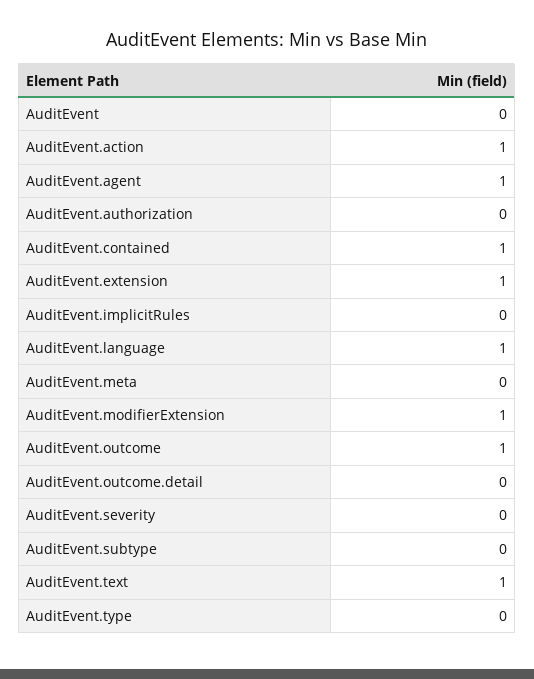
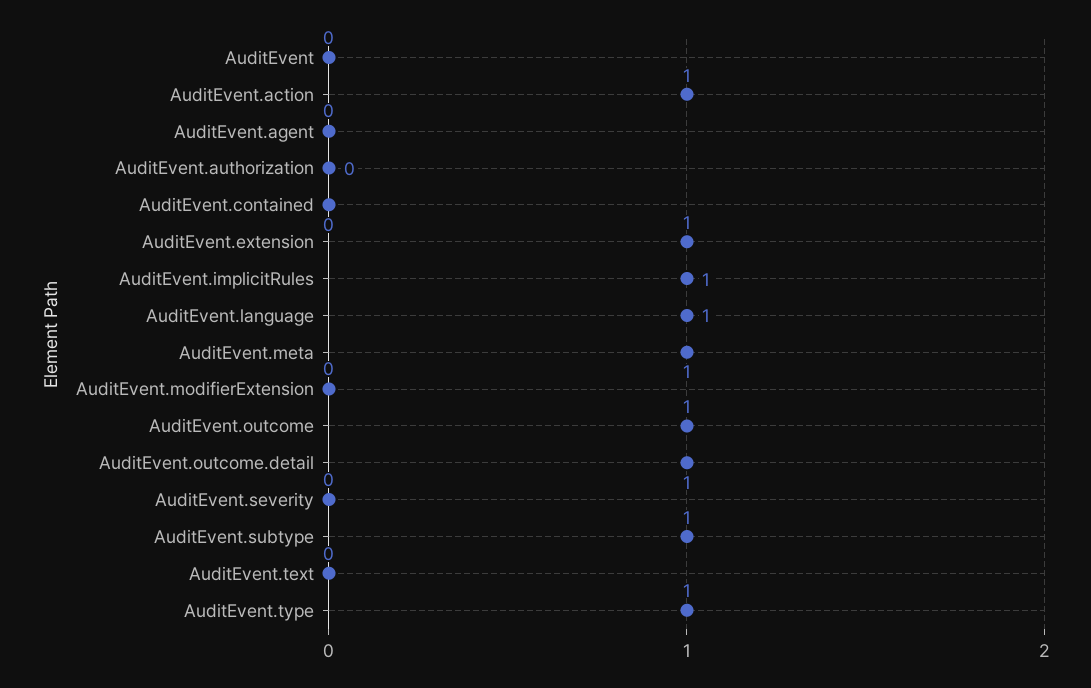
  {
    "AuditEvent": 0,
    "AuditEvent.action": 1,
-   "AuditEvent.agent": 1,
+   "AuditEvent.agent": 0,
    "AuditEvent.authorization": 0,
-   "AuditEvent.contained": 1,
+   "AuditEvent.contained": 0,
    "AuditEvent.extension": 1,
-   "AuditEvent.implicitRules": 0,
+   "AuditEvent.implicitRules": 1,
    "AuditEvent.language": 1,
-   "AuditEvent.meta": 0,
+   "AuditEvent.meta": 1,
-   "AuditEvent.modifierExtension": 1,
+   "AuditEvent.modifierExtension": 0,
    "AuditEvent.outcome": 1,
-   "AuditEvent.outcome.detail": 0,
+   "AuditEvent.outcome.detail": 1,
    "AuditEvent.severity": 0,
-   "AuditEvent.subtype": 0,
+   "AuditEvent.subtype": 1,
-   "AuditEvent.text": 1,
+   "AuditEvent.text": 0,
-   "AuditEvent.type": 0
+   "AuditEvent.type": 1
  }

